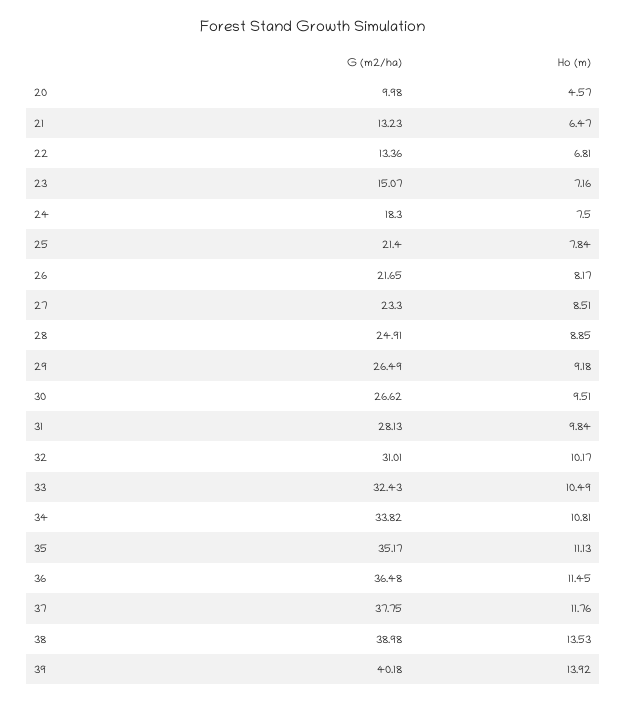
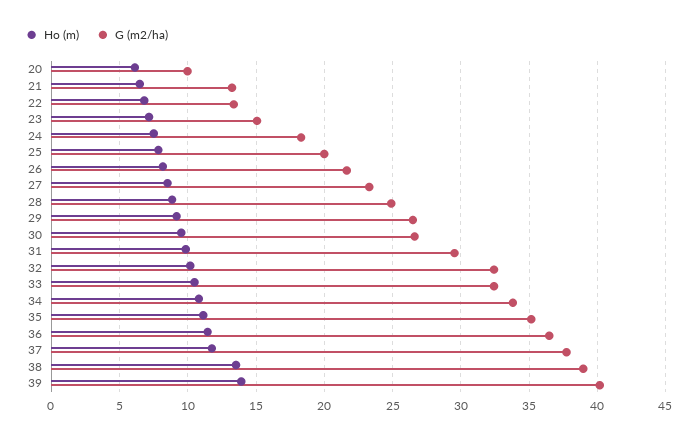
  {
    "G (m2/ha)": {
      "20": 9.98,
      "21": 13.23,
      "22": 13.36,
      "23": 15.07,
      "24": 18.3,
-     "25": 21.4,
+     "25": 20,
      "26": 21.65,
      "27": 23.3,
      "28": 24.91,
      "29": 26.49,
      "30": 26.62,
-     "31": 28.13,
+     "31": 29.5,
-     "32": 31.01,
+     "32": 32.5,
      "33": 32.43,
      "34": 33.82,
      "35": 35.17,
      "36": 36.48,
      "37": 37.75,
      "38": 38.98,
      "39": 40.18
    },
    "Ho (m)": {
-     "20": 4.57,
+     "20": 6,
      "21": 6.47,
      "22": 6.81,
      "23": 7.16,
      "24": 7.5,
      "25": 7.84,
      "26": 8.17,
      "27": 8.51,
      "28": 8.85,
      "29": 9.18,
      "30": 9.51,
      "31": 9.84,
      "32": 10.17,
      "33": 10.49,
      "34": 10.81,
      "35": 11.13,
      "36": 11.45,
      "37": 11.76,
      "38": 13.53,
      "39": 13.92
    }
  }

